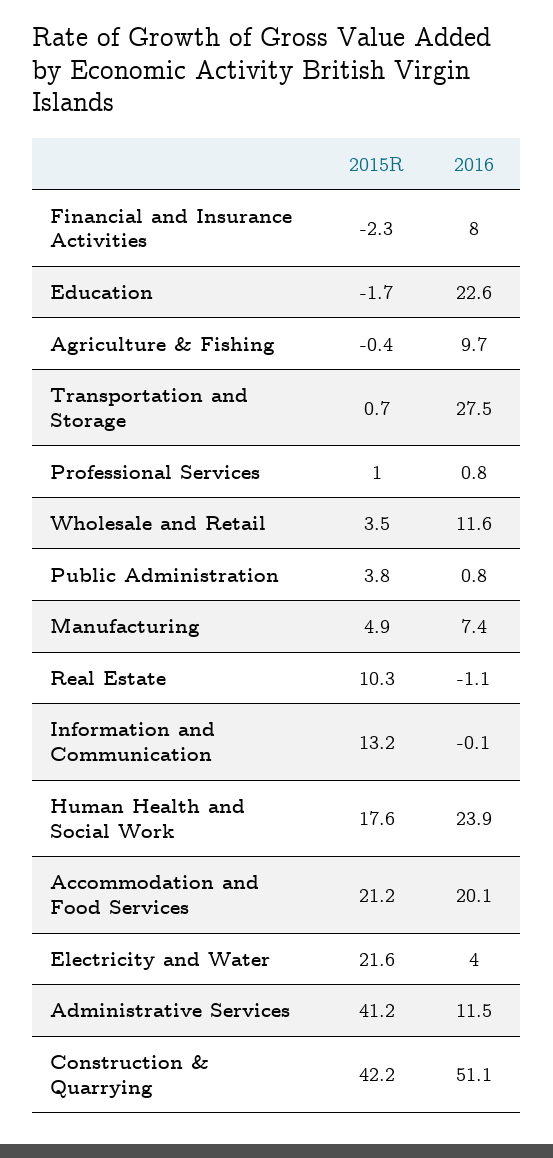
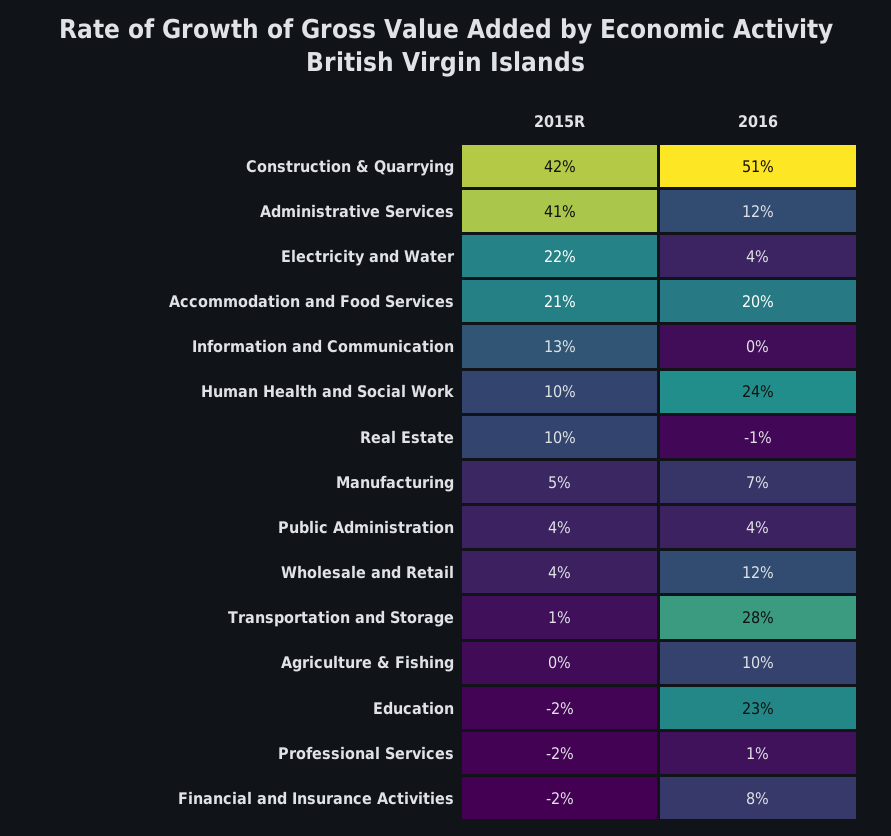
  {
    "2015R": {
      "Financial and Insurance Activities": -2.3,
      "Education": -1.7,
      "Agriculture & Fishing": -0.4,
      "Transportation and Storage": 0.7,
-     "Professional Services": 1,
+     "Professional Services": -2,
      "Wholesale and Retail": 3.5,
      "Public Administration": 3.8,
      "Manufacturing": 4.9,
      "Real Estate": 10.3,
      "Information and Communication": 13.2,
-     "Human Health and Social Work": 17.6,
+     "Human Health and Social Work": 10,
      "Accommodation and Food Services": 21.2,
      "Electricity and Water": 21.6,
      "Administrative Services": 41.2,
      "Construction & Quarrying": 42.2
    },
    "2016": {
      "Financial and Insurance Activities": 8,
      "Education": 22.6,
      "Agriculture & Fishing": 9.7,
      "Transportation and Storage": 27.5,
      "Professional Services": 0.8,
      "Wholesale and Retail": 11.6,
-     "Public Administration": 0.8,
+     "Public Administration": 4,
      "Manufacturing": 7.4,
      "Real Estate": -1.1,
      "Information and Communication": -0.1,
      "Human Health and Social Work": 23.9,
      "Accommodation and Food Services": 20.1,
      "Electricity and Water": 4,
      "Administrative Services": 11.5,
      "Construction & Quarrying": 51.1
    }
  }

